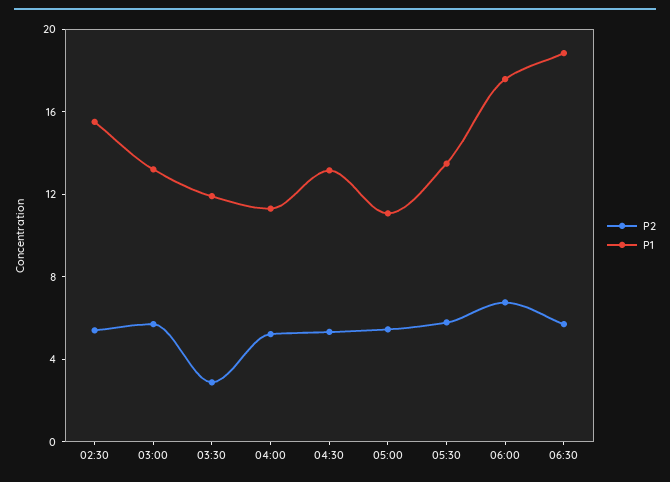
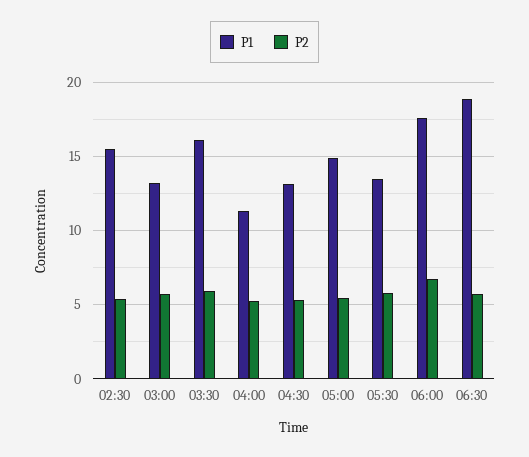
  {
    "P2": {
      "02:30": 5.5,
      "03:00": 5.5,
-     "03:30": 3,
+     "03:30": 6,
      "04:00": 5,
      "04:30": 5.5,
      "05:00": 5.5,
      "05:30": 6,
      "06:00": 7,
      "06:30": 5.5
    },
    "P1": {
      "02:30": 15.5,
      "03:00": 13,
-     "03:30": 12,
+     "03:30": 16,
      "04:00": 11.5,
      "04:30": 13,
-     "05:00": 11,
+     "05:00": 15,
      "05:30": 13.5,
      "06:00": 17.5,
      "06:30": 19
    }
  }

